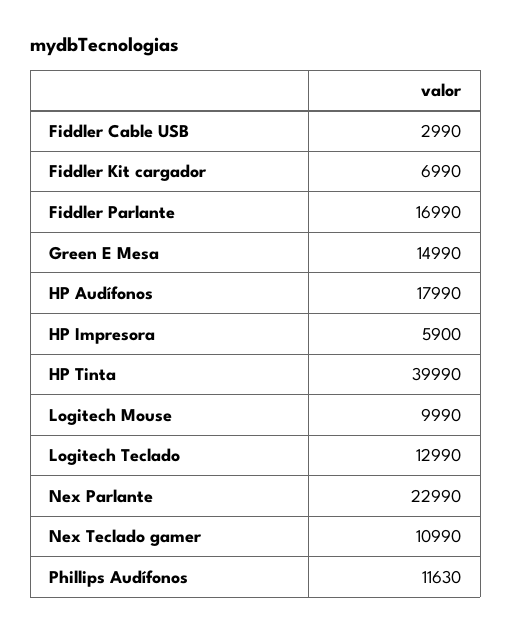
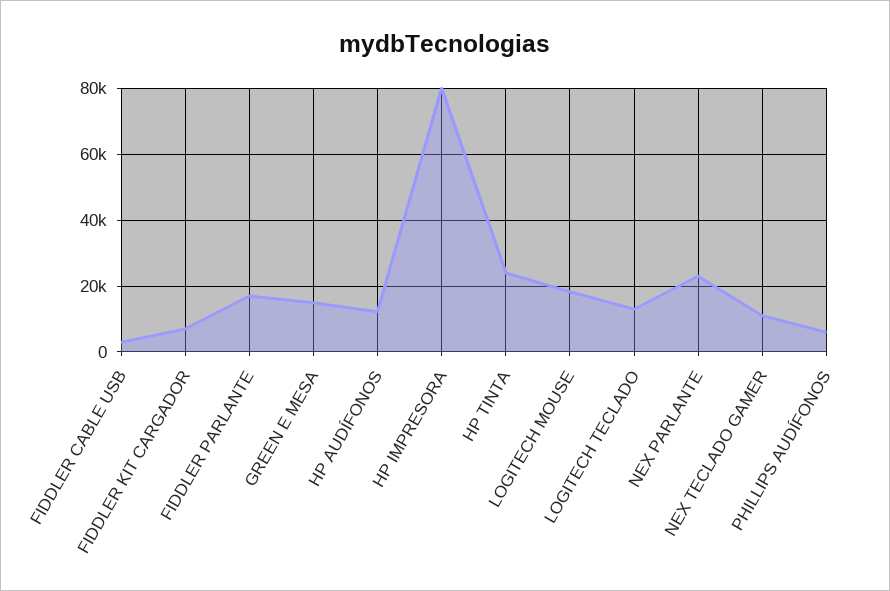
  {
    "Fiddler Cable USB": 2990,
    "Fiddler Kit cargador": 6990,
    "Fiddler Parlante": 16990,
    "Green E Mesa": 14990,
-   "HP Audífonos": 17990,
+   "HP Audífonos": 12000,
-   "HP Impresora": 5900,
+   "HP Impresora": 80000,
-   "HP Tinta": 39990,
+   "HP Tinta": 24000,
-   "Logitech Mouse": 9990,
+   "Logitech Mouse": 18000,
    "Logitech Teclado": 12990,
    "Nex Parlante": 22990,
    "Nex Teclado gamer": 10990,
-   "Phillips Audífonos": 11630
+   "Phillips Audífonos": 6000
  }

